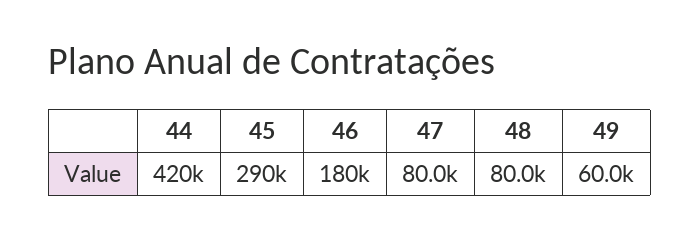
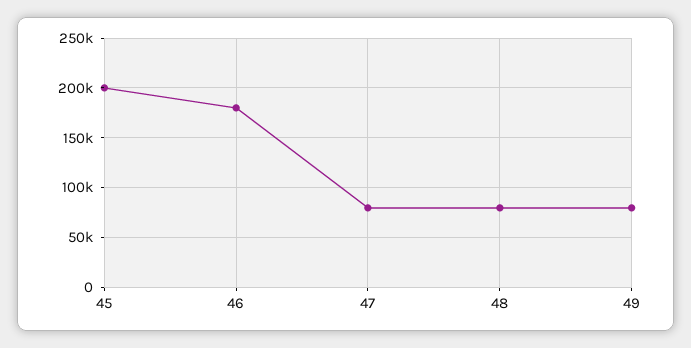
  {
-   "44": 420000,
-   "45": 290000,
+   "45": 200000,
    "46": 180000,
    "47": 80000,
    "48": 80000,
-   "49": 60000
+   "49": 80000
  }

